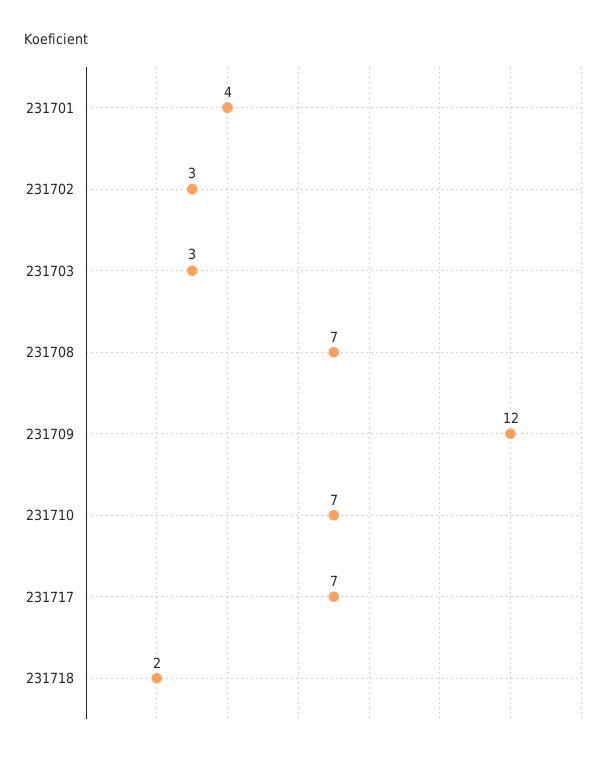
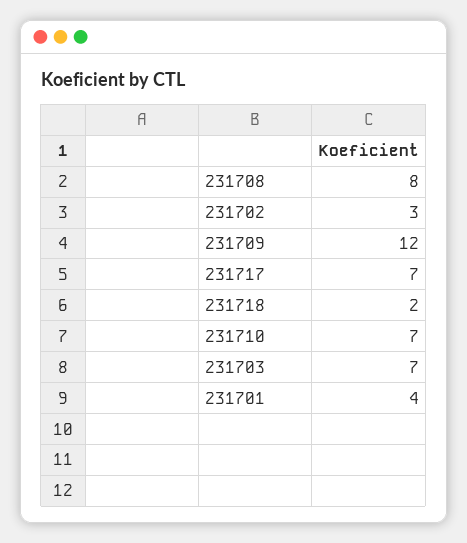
  {
    "231701": 4,
    "231702": 3,
-   "231703": 3,
+   "231703": 7,
-   "231708": 7,
+   "231708": 8,
    "231709": 12,
    "231710": 7,
    "231717": 7,
    "231718": 2
  }

